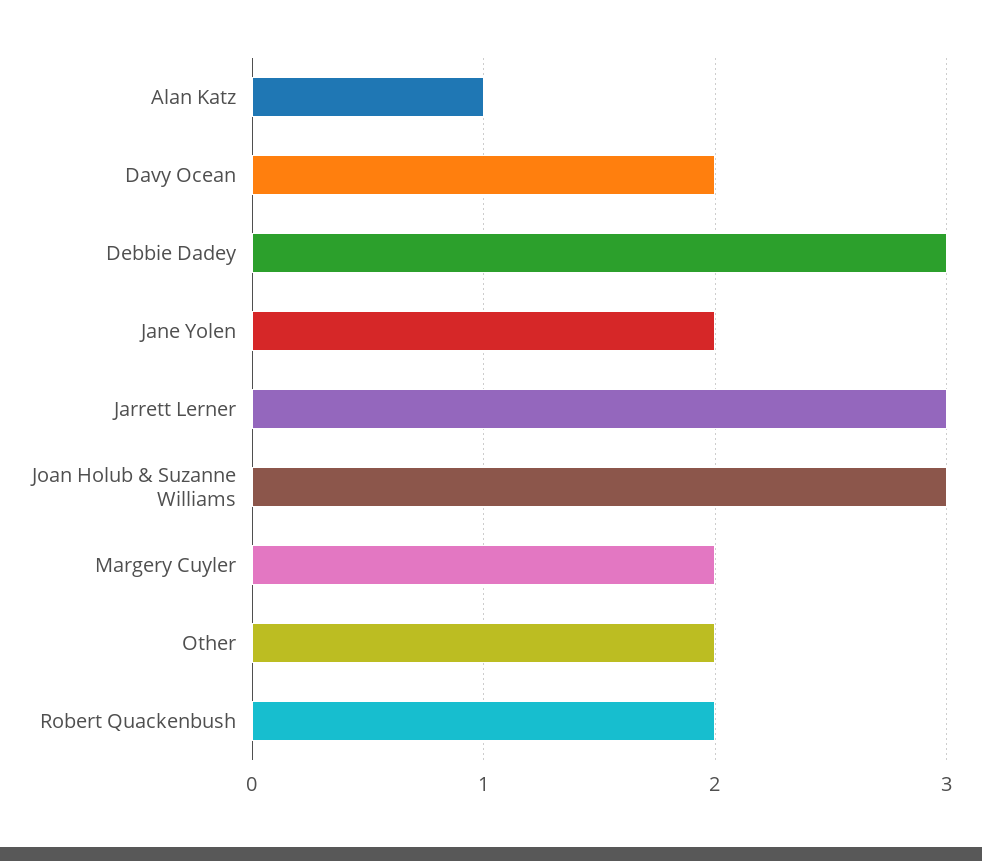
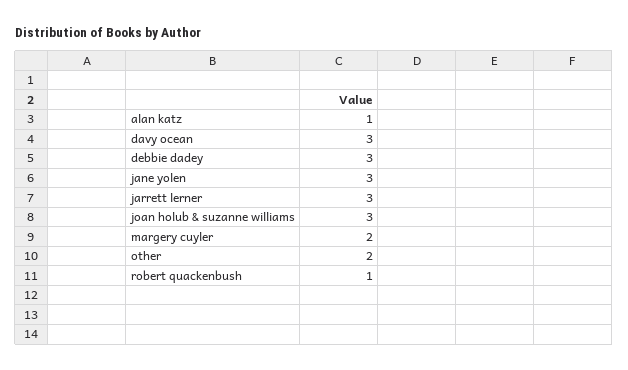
  {
    "Alan Katz": 1,
-   "Davy Ocean": 2,
+   "Davy Ocean": 3,
    "Debbie Dadey": 3,
-   "Jane Yolen": 2,
+   "Jane Yolen": 3,
    "Jarrett Lerner": 3,
    "Joan Holub & Suzanne Williams": 3,
    "Margery Cuyler": 2,
    "Other": 2,
-   "Robert Quackenbush": 2
+   "Robert Quackenbush": 1
  }

